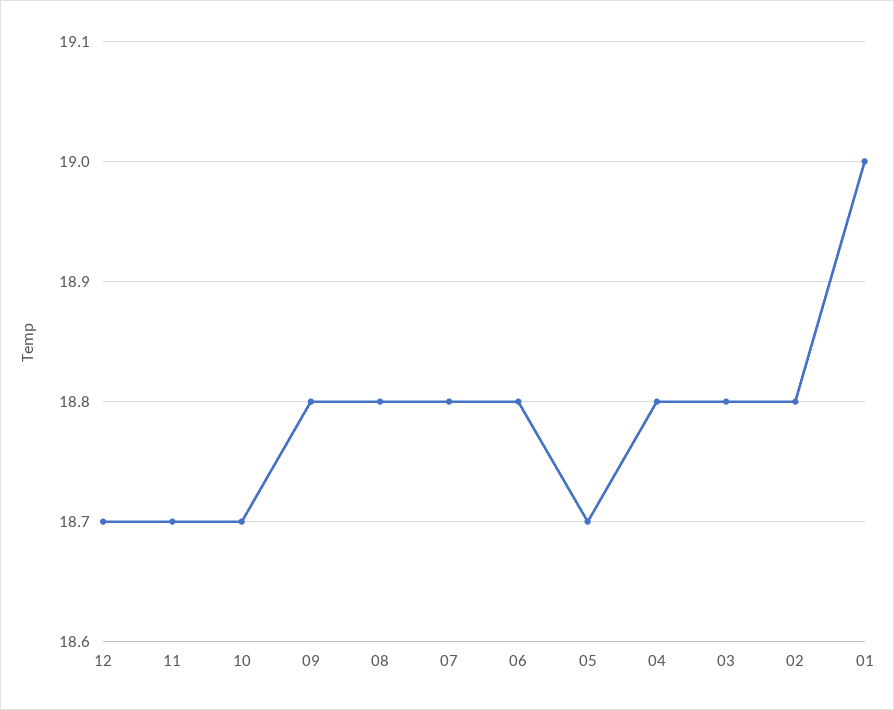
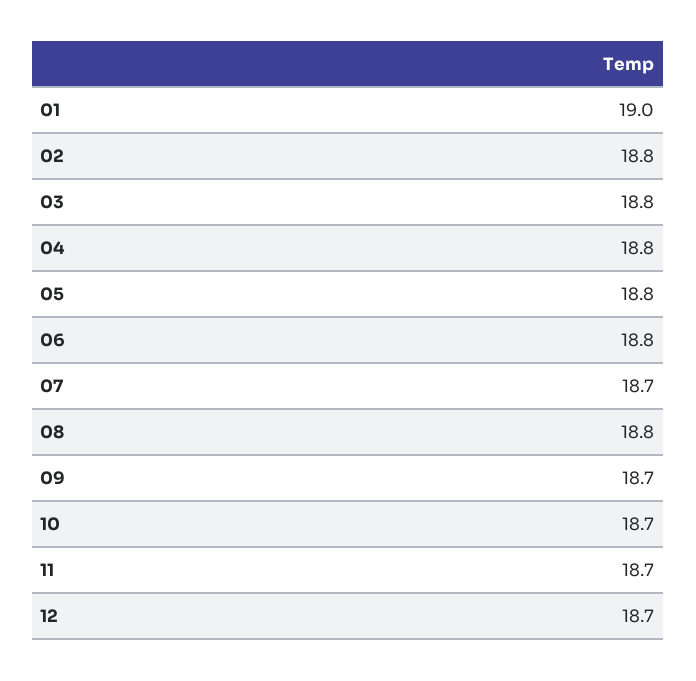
  {
    "12": 18.7,
    "11": 18.7,
    "10": 18.7,
-   "09": 18.8,
+   "09": 18.7,
    "08": 18.8,
-   "07": 18.8,
+   "07": 18.7,
    "06": 18.8,
-   "05": 18.7,
+   "05": 18.8,
    "04": 18.8,
    "03": 18.8,
    "02": 18.8,
    "01": 19
  }

